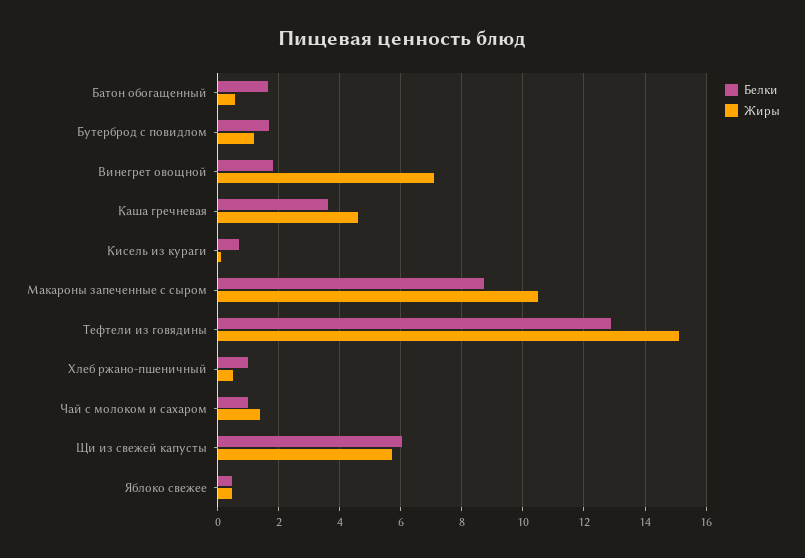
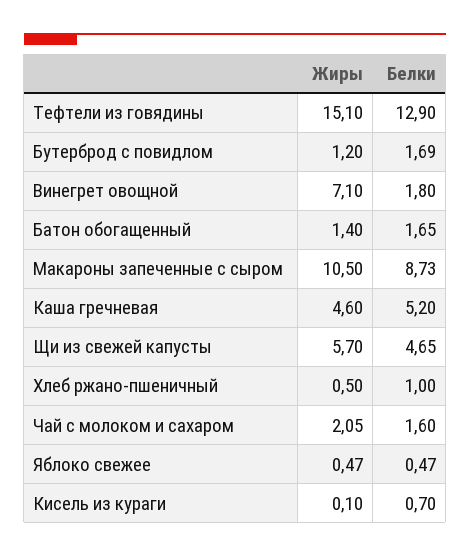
  {
    "Белки": {
      "Батон обогащенный": 1.65,
      "Бутерброд с повидлом": 1.69,
      "Винегрет овощной": 1.8,
-     "Каша гречневая": 3.6,
+     "Каша гречневая": 5.2,
      "Кисель из кураги": 0.7,
      "Макароны запеченные с сыром": 8.73,
      "Тефтели из говядины": 12.9,
      "Хлеб ржано-пшеничный": 1,
-     "Чай с молоком и сахаром": 1,
+     "Чай с молоком и сахаром": 1.6,
-     "Щи из свежей капусты": 6,
+     "Щи из свежей капусты": 4.65,
      "Яблоко свежее": 0.47
    },
    "Жиры": {
-     "Батон обогащенный": 0.6,
+     "Батон обогащенный": 1.4,
      "Бутерброд с повидлом": 1.2,
      "Винегрет овощной": 7.1,
      "Каша гречневая": 4.6,
      "Кисель из кураги": 0.1,
      "Макароны запеченные с сыром": 10.5,
      "Тефтели из говядины": 15.1,
      "Хлеб ржано-пшеничный": 0.5,
-     "Чай с молоком и сахаром": 1.4,
+     "Чай с молоком и сахаром": 2.05,
      "Щи из свежей капусты": 5.7,
      "Яблоко свежее": 0.47
    }
  }

